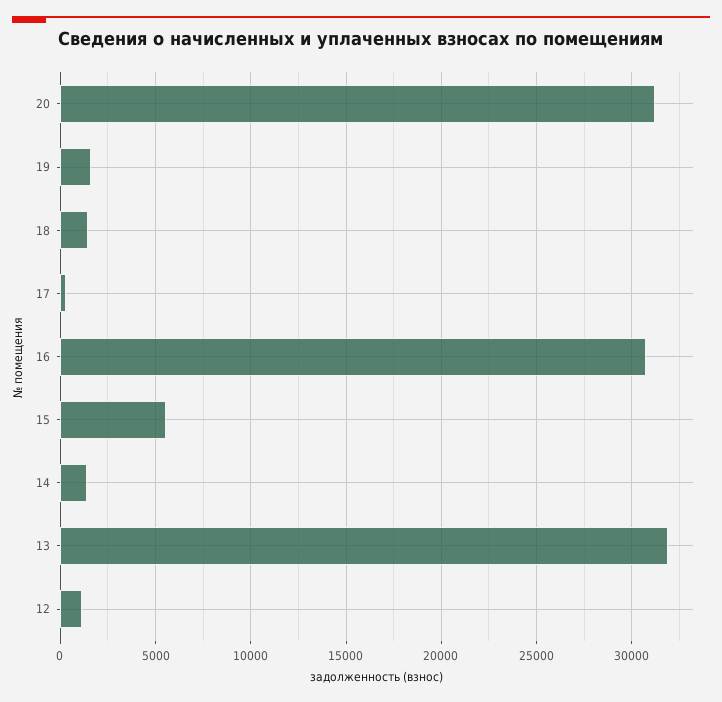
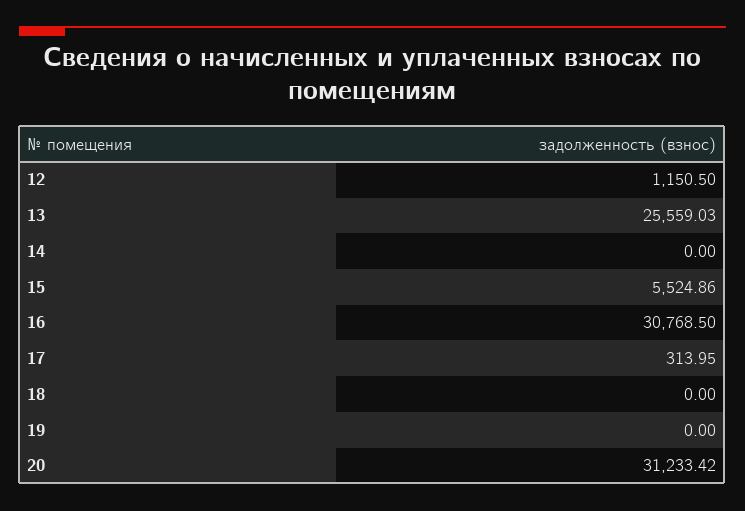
  {
    "20": 31233.42,
-   "19": 1500,
+   "19": 0,
-   "18": 1500,
+   "18": 0,
    "17": 313.95,
    "16": 30768.5,
    "15": 5524.86,
-   "14": 1500,
+   "14": 0,
-   "13": 32000,
+   "13": 25559.03,
    "12": 1150.5
  }

